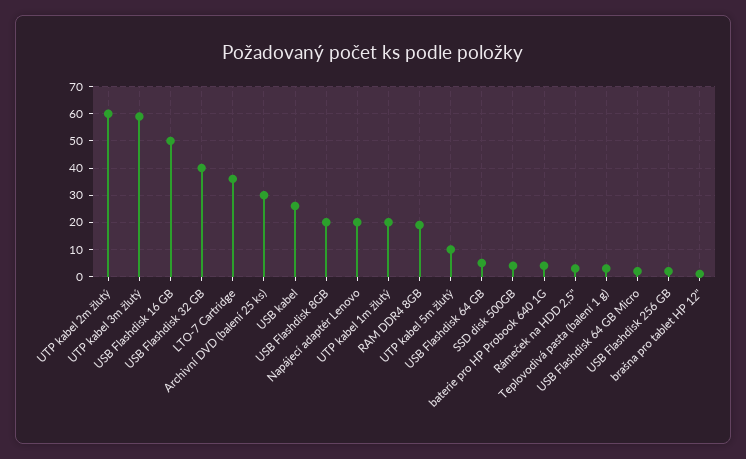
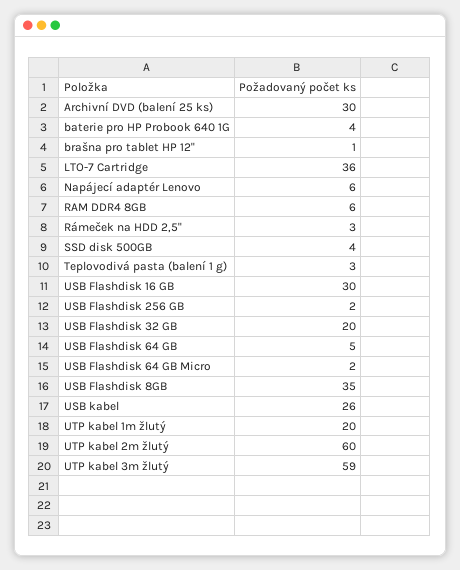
  {
    "UTP kabel 2m žlutý": 60,
    "UTP kabel 3m žlutý": 59,
-   "USB Flashdisk 16 GB": 50,
+   "USB Flashdisk 16 GB": 30,
-   "USB Flashdisk 32 GB": 40,
+   "USB Flashdisk 32 GB": 20,
    "LTO-7 Cartridge": 36,
    "Archivní DVD (balení 25 ks)": 30,
    "USB kabel": 26,
-   "USB Flashdisk 8GB": 20,
+   "USB Flashdisk 8GB": 35,
-   "Napájecí adaptér Lenovo": 20,
+   "Napájecí adaptér Lenovo": 6,
    "UTP kabel 1m žlutý": 20,
-   "RAM DDR4 8GB": 20,
+   "RAM DDR4 8GB": 6,
-   "UTP kabel 5m žlutý": 10,
    "USB Flashdisk 64 GB": 5,
    "SSD disk 500GB": 4,
    "baterie pro HP Probook 640 1G": 4,
    "Rámeček na HDD 2,5\"": 3,
    "Teplovodivá pasta (balení 1 g)": 3,
    "USB Flashdisk 64 GB Micro": 2,
    "USB Flashdisk 256 GB": 2,
    "brašna pro tablet HP 12\"": 1
  }

